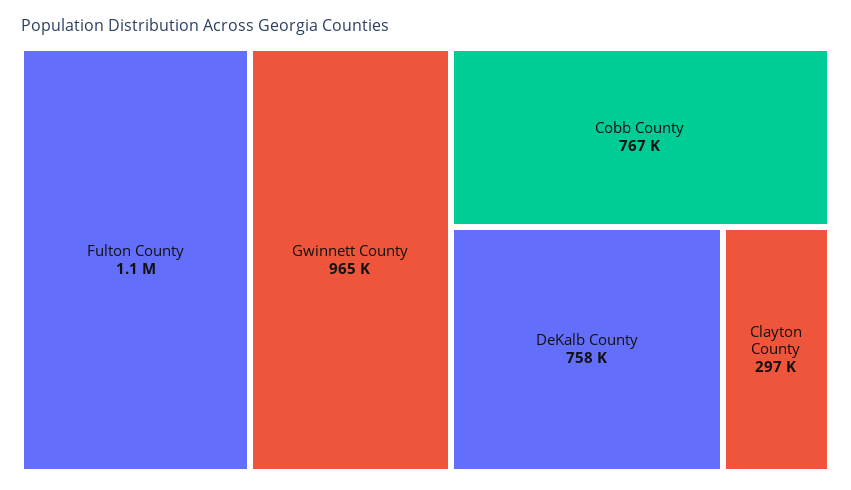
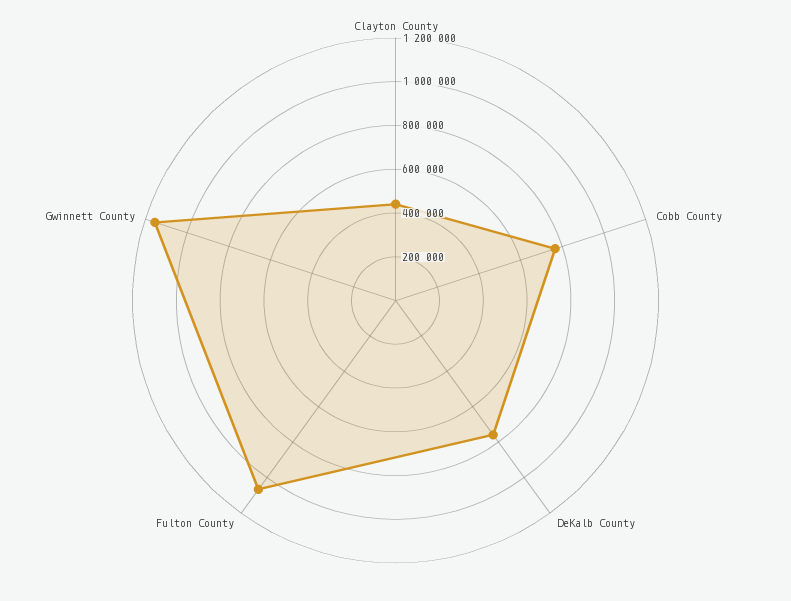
  {
    "Fulton County": 1100000,
-   "Gwinnett County": 965000,
+   "Gwinnett County": 1150000,
    "Cobb County": 767000,
    "DeKalb County": 758000,
-   "Clayton County": 297000
+   "Clayton County": 450000
  }

